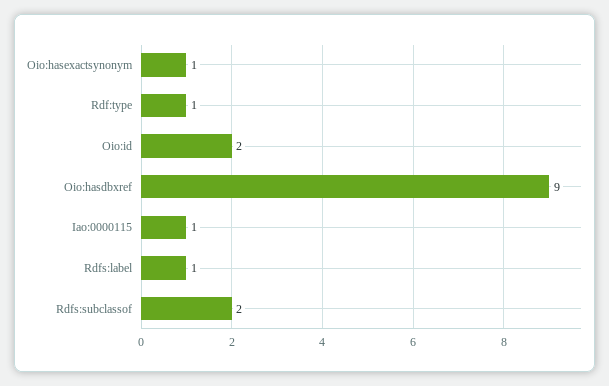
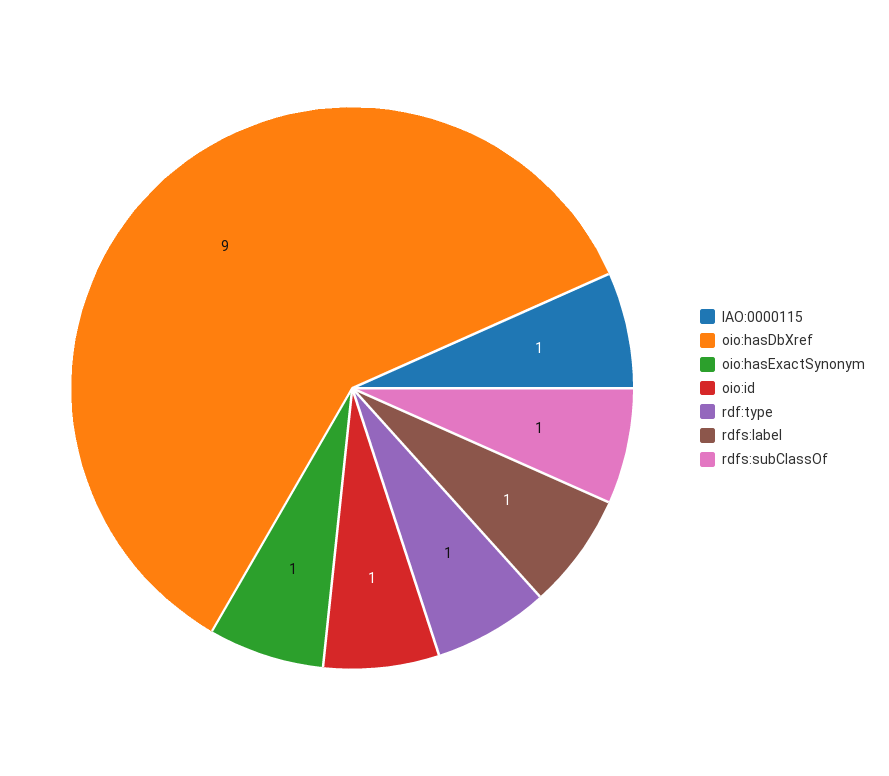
  {
    "Oio:hasexactsynonym": 1,
    "Rdf:type": 1,
-   "Oio:id": 2,
+   "Oio:id": 1,
    "Oio:hasdbxref": 9,
    "Iao:0000115": 1,
    "Rdfs:label": 1,
-   "Rdfs:subclassof": 2
+   "Rdfs:subclassof": 1
  }

